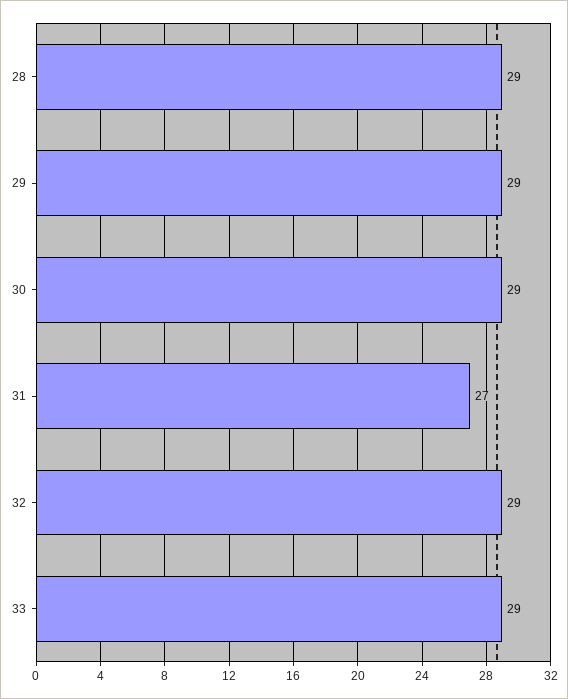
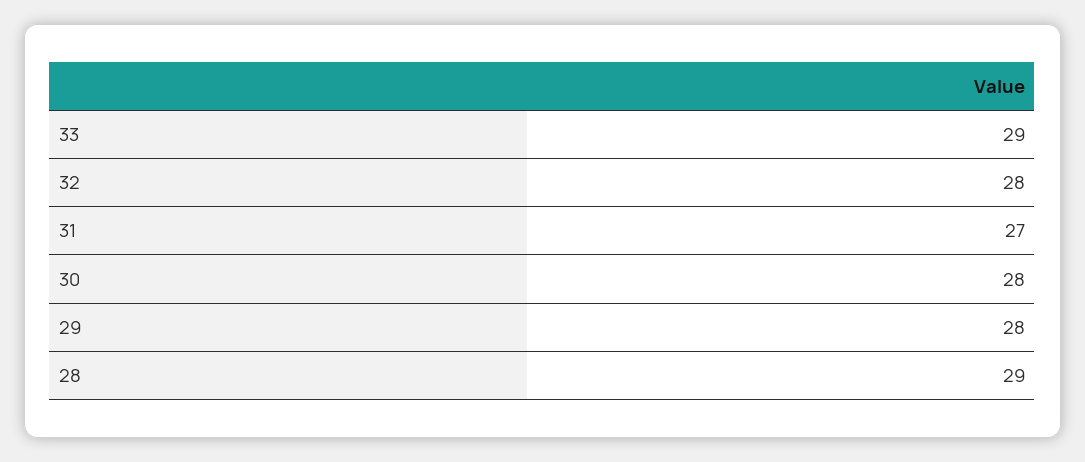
  {
    "28": 29,
-   "29": 29,
+   "29": 28,
-   "30": 29,
+   "30": 28,
    "31": 27,
-   "32": 29,
+   "32": 28,
    "33": 29
  }

